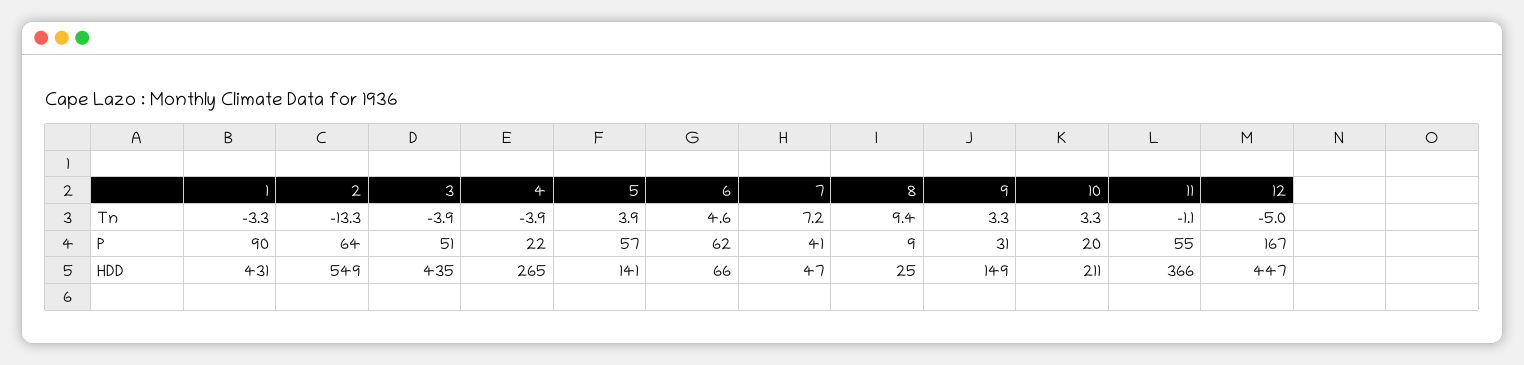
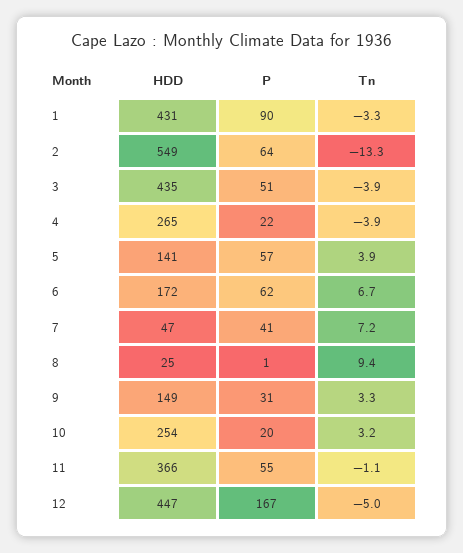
  {
    "1": {
      "Tn": -3.3,
      "P": 90,
      "HDD": 431
    },
    "2": {
      "Tn": -13.3,
      "P": 64,
      "HDD": 549
    },
    "3": {
      "Tn": -3.9,
      "P": 51,
      "HDD": 435
    },
    "4": {
      "Tn": -3.9,
      "P": 22,
      "HDD": 265
    },
    "5": {
      "Tn": 3.9,
      "P": 57,
      "HDD": 141
    },
    "6": {
-     "Tn": 4.6,
+     "Tn": 6.7,
      "P": 62,
-     "HDD": 66
+     "HDD": 172
    },
    "7": {
      "Tn": 7.2,
      "P": 41,
      "HDD": 47
    },
    "8": {
      "Tn": 9.4,
-     "P": 9,
+     "P": 1,
      "HDD": 25
    },
    "9": {
      "Tn": 3.3,
      "P": 31,
      "HDD": 149
    },
    "10": {
-     "Tn": 3.3,
+     "Tn": 3.2,
      "P": 20,
-     "HDD": 211
+     "HDD": 254
    },
    "11": {
      "Tn": -1.1,
      "P": 55,
      "HDD": 366
    },
    "12": {
      "Tn": -5,
      "P": 167,
      "HDD": 447
    }
  }

